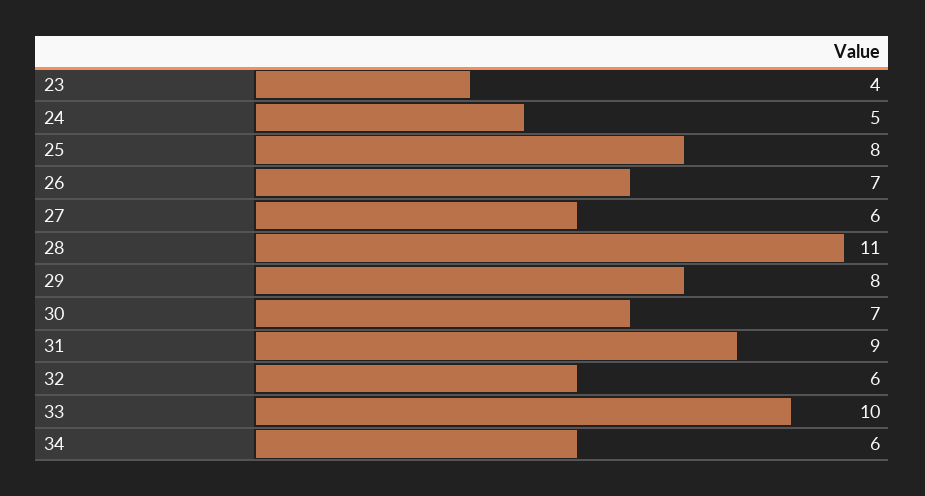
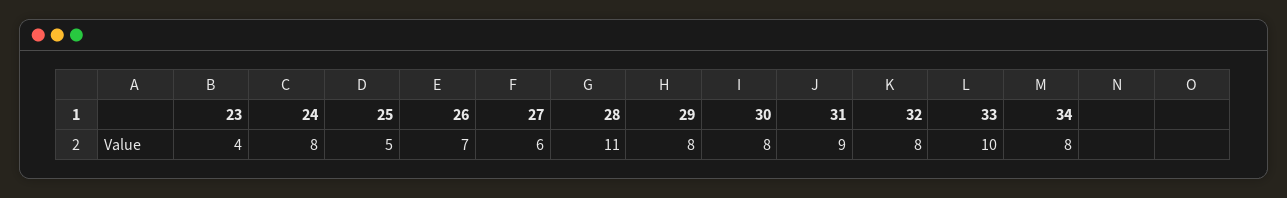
  {
    "23": 4,
-   "24": 5,
+   "24": 8,
-   "25": 8,
+   "25": 5,
    "26": 7,
    "27": 6,
    "28": 11,
    "29": 8,
-   "30": 7,
+   "30": 8,
    "31": 9,
-   "32": 6,
+   "32": 8,
    "33": 10,
-   "34": 6
+   "34": 8
  }

